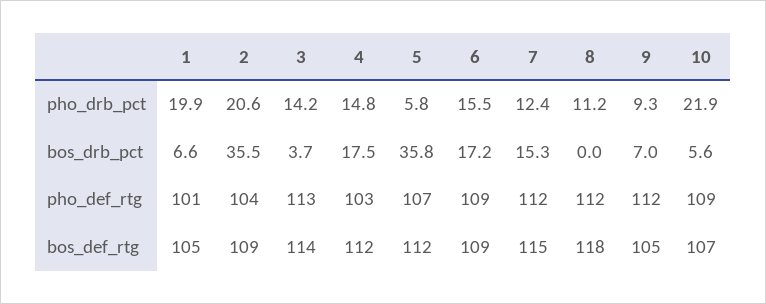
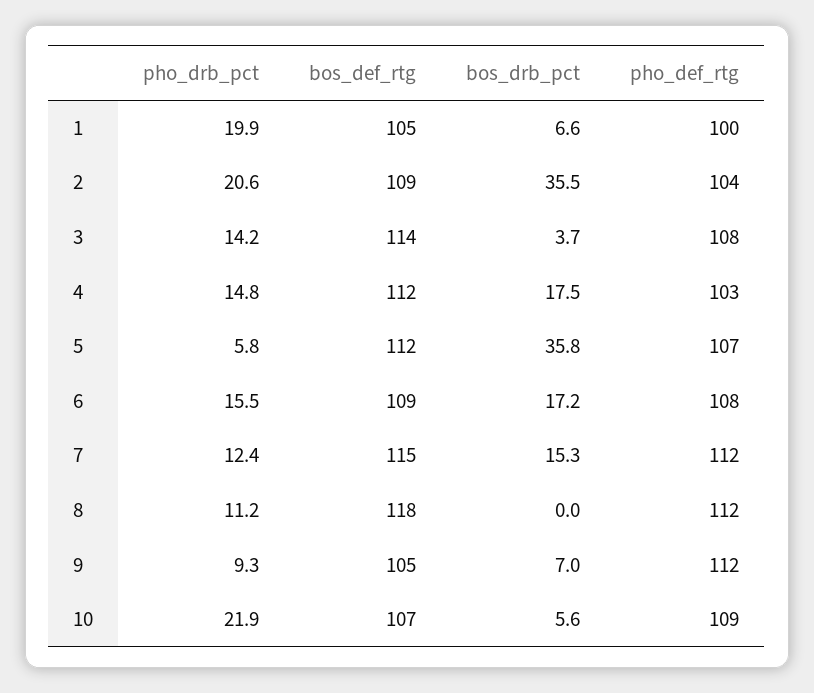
  {
    "1": {
      "pho_drb_pct": 19.9,
      "bos_drb_pct": 6.6,
-     "pho_def_rtg": 101,
+     "pho_def_rtg": 100,
      "bos_def_rtg": 105
    },
    "2": {
      "pho_drb_pct": 20.6,
      "bos_drb_pct": 35.5,
      "pho_def_rtg": 104,
      "bos_def_rtg": 109
    },
    "3": {
      "pho_drb_pct": 14.2,
      "bos_drb_pct": 3.7,
-     "pho_def_rtg": 113,
+     "pho_def_rtg": 108,
      "bos_def_rtg": 114
    },
    "4": {
      "pho_drb_pct": 14.8,
      "bos_drb_pct": 17.5,
      "pho_def_rtg": 103,
      "bos_def_rtg": 112
    },
    "5": {
      "pho_drb_pct": 5.8,
      "bos_drb_pct": 35.8,
      "pho_def_rtg": 107,
      "bos_def_rtg": 112
    },
    "6": {
      "pho_drb_pct": 15.5,
      "bos_drb_pct": 17.2,
-     "pho_def_rtg": 109,
+     "pho_def_rtg": 108,
      "bos_def_rtg": 109
    },
    "7": {
      "pho_drb_pct": 12.4,
      "bos_drb_pct": 15.3,
      "pho_def_rtg": 112,
      "bos_def_rtg": 115
    },
    "8": {
      "pho_drb_pct": 11.2,
      "bos_drb_pct": 0,
      "pho_def_rtg": 112,
      "bos_def_rtg": 118
    },
    "9": {
      "pho_drb_pct": 9.3,
      "bos_drb_pct": 7,
      "pho_def_rtg": 112,
      "bos_def_rtg": 105
    },
    "10": {
      "pho_drb_pct": 21.9,
      "bos_drb_pct": 5.6,
      "pho_def_rtg": 109,
      "bos_def_rtg": 107
    }
  }

